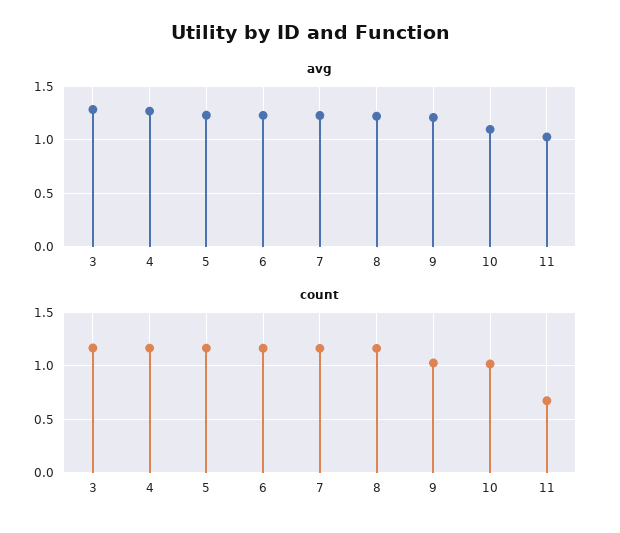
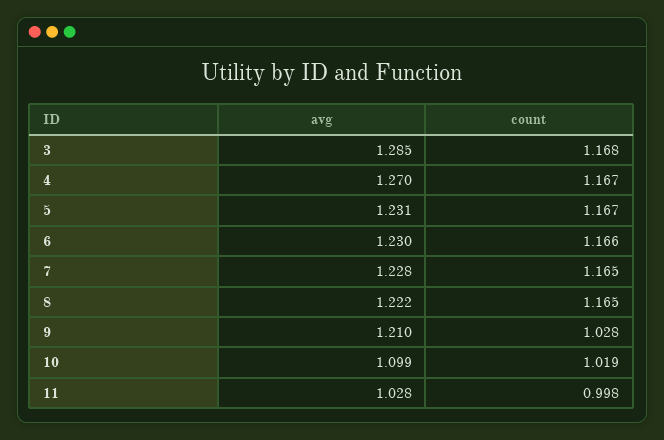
  {
    "avg": {
      "3": 1.285,
      "4": 1.27,
      "5": 1.231,
      "6": 1.23,
      "7": 1.228,
      "8": 1.222,
      "9": 1.21,
      "10": 1.099,
      "11": 1.028
    },
    "count": {
      "3": 1.168,
      "4": 1.167,
      "5": 1.167,
      "6": 1.166,
      "7": 1.165,
      "8": 1.165,
      "9": 1.028,
      "10": 1.019,
-     "11": 0.7
+     "11": 0.998
    }
  }

